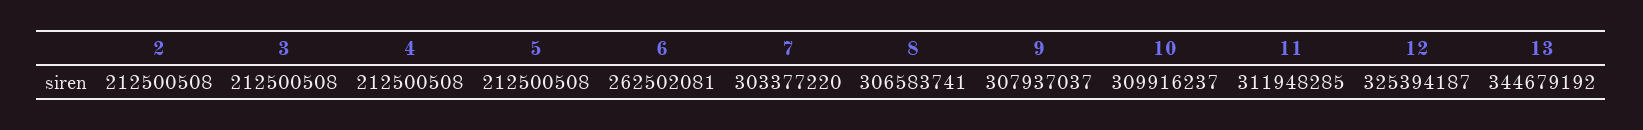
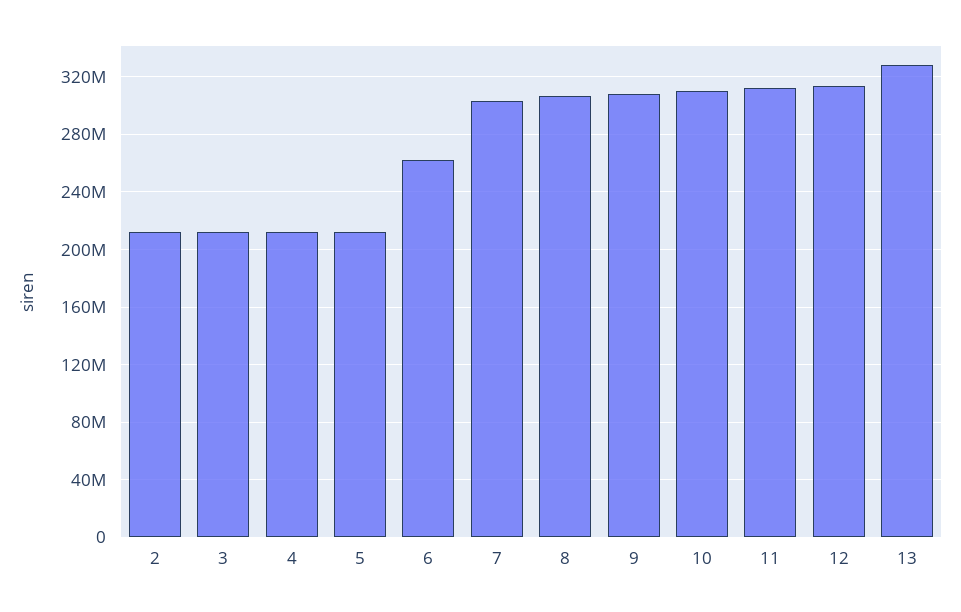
  {
    "2": 212500508,
    "3": 212500508,
    "4": 212500508,
    "5": 212500508,
    "6": 262502081,
    "7": 303377220,
    "8": 306583741,
    "9": 307937037,
    "10": 309916237,
    "11": 311948285,
-   "12": 325394187,
+   "12": 315000000,
-   "13": 344679192
+   "13": 330000000
  }

